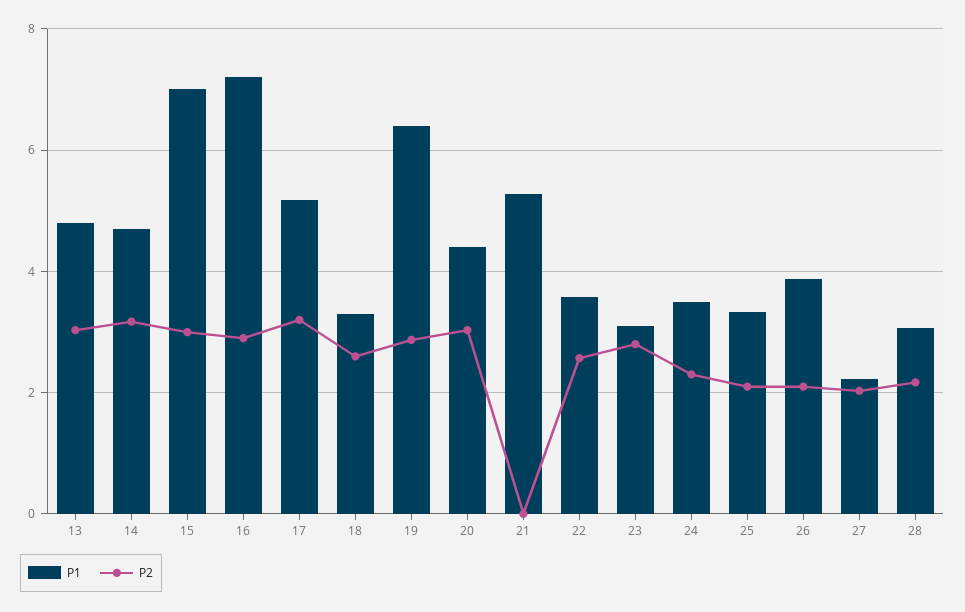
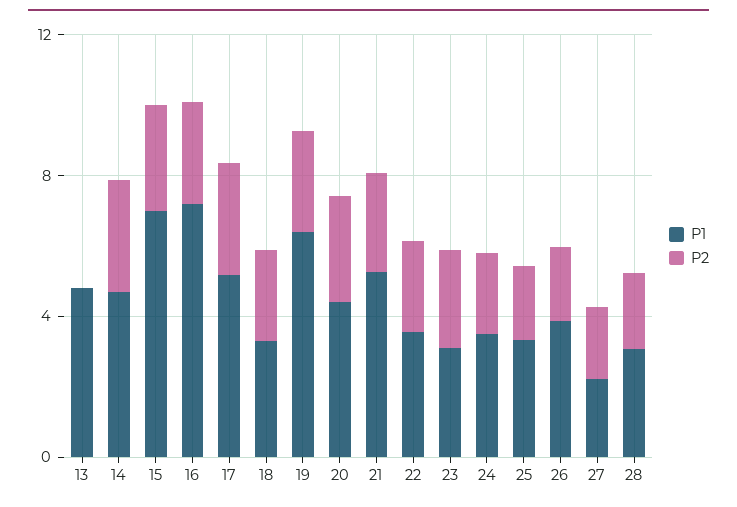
  {
    "P1": {
      "13": 4.8,
      "14": 4.8,
      "15": 7,
      "16": 7.2,
      "17": 5.2,
      "18": 3.4,
      "19": 6.4,
      "20": 4.4,
      "21": 5.2,
      "22": 3.6,
      "23": 3.2,
      "24": 3.6,
      "25": 3.4,
      "26": 3.8,
      "27": 2.2,
      "28": 3
    },
    "P2": {
-     "13": 3,
+     "13": 0,
      "14": 3.2,
      "15": 3,
      "16": 3,
      "17": 3.2,
      "18": 2.6,
      "19": 2.8,
      "20": 3,
-     "21": 0,
+     "21": 3,
      "22": 2.6,
      "23": 2.8,
      "24": 2.4,
      "25": 2.2,
      "26": 2.2,
      "27": 2,
      "28": 2.2
    }
  }

